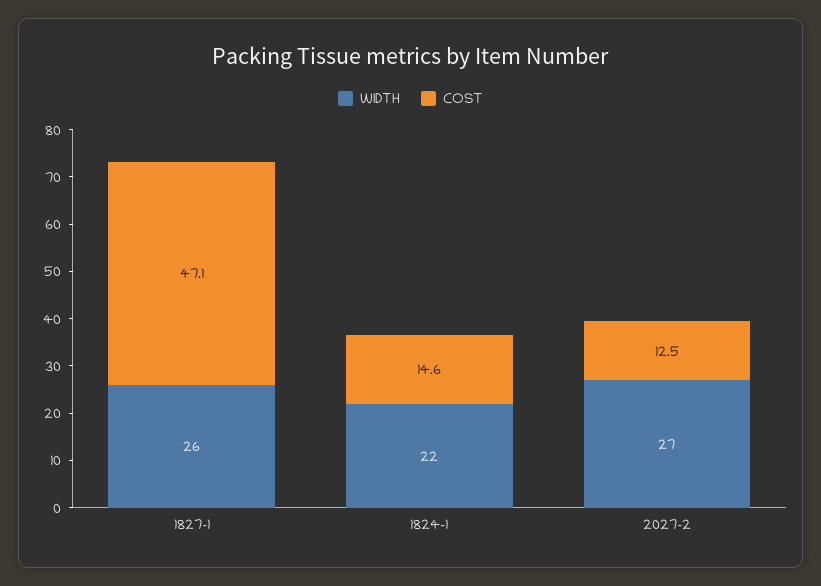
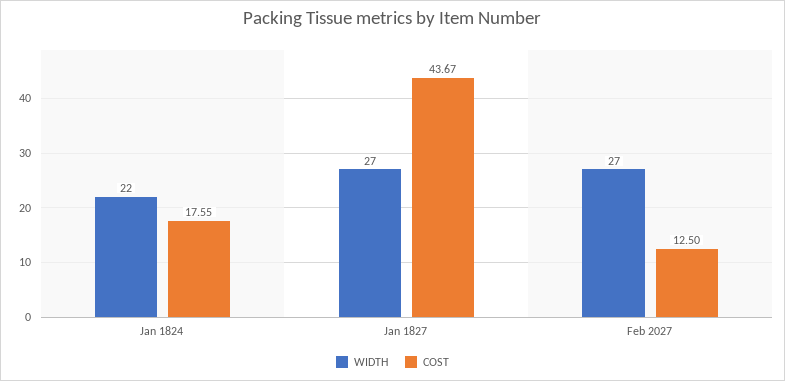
  {
    "WIDTH": {
-     "1827-1": 26,
+     "1827-1": 27,
      "1824-1": 22,
      "2027-2": 27
    },
    "COST": {
-     "1827-1": 47.1,
+     "1827-1": 43.67,
-     "1824-1": 14.6,
+     "1824-1": 17.55,
      "2027-2": 12.5
    }
  }

